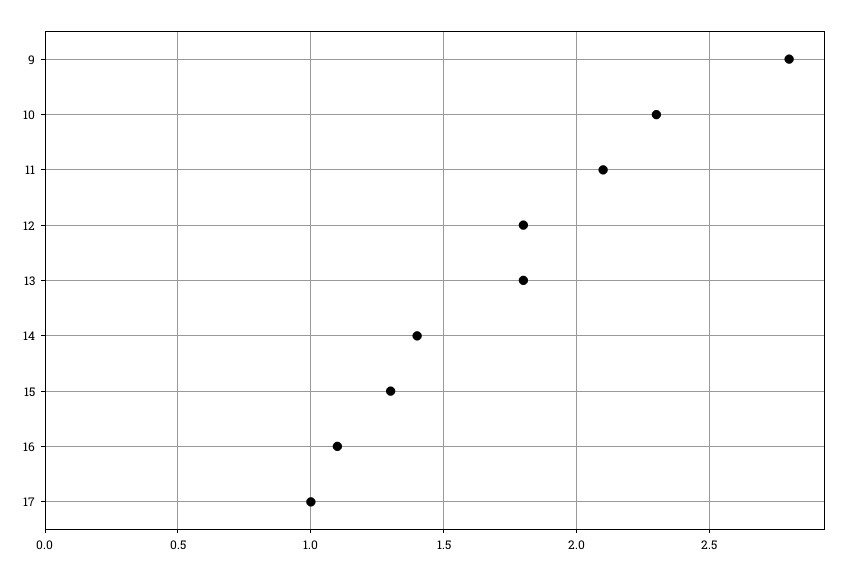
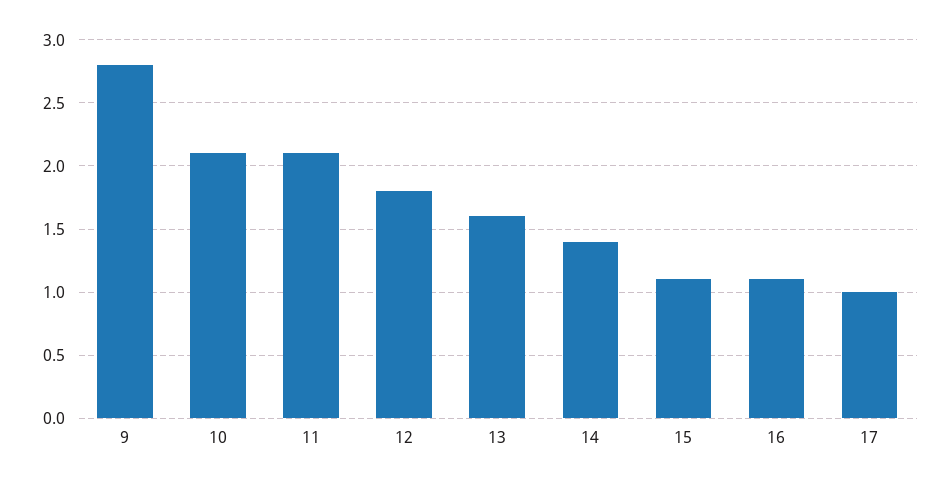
  {
    "9": 2.8,
-   "10": 2.3,
+   "10": 2.1,
    "11": 2.1,
    "12": 1.8,
-   "13": 1.8,
+   "13": 1.6,
    "14": 1.4,
-   "15": 1.3,
+   "15": 1.1,
    "16": 1.1,
    "17": 1
  }

